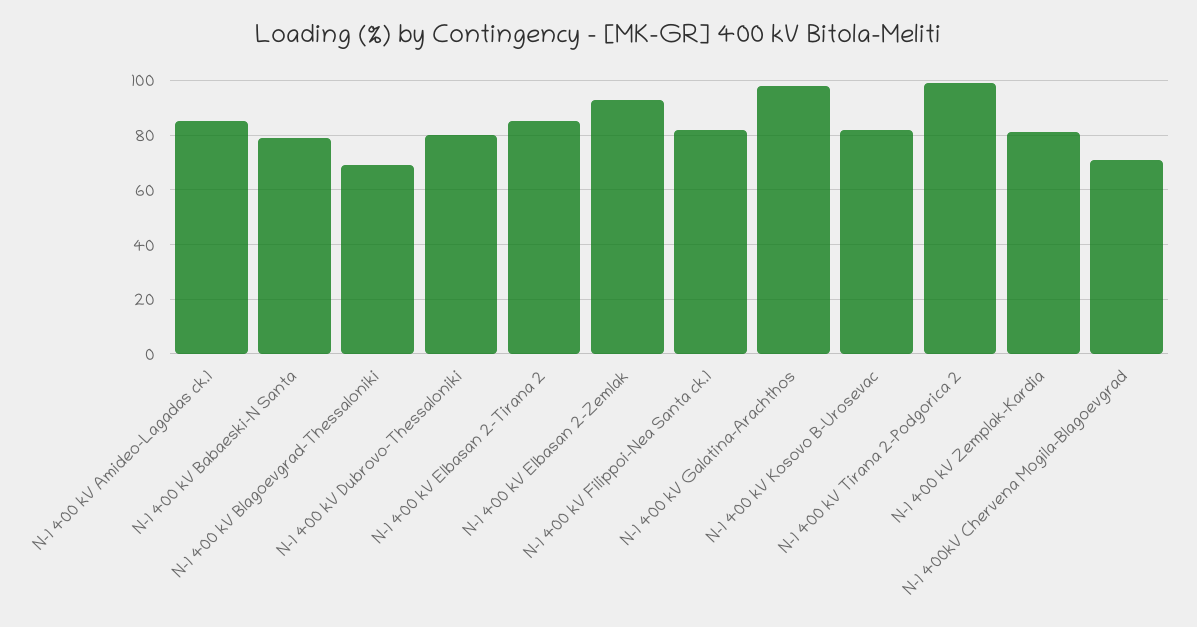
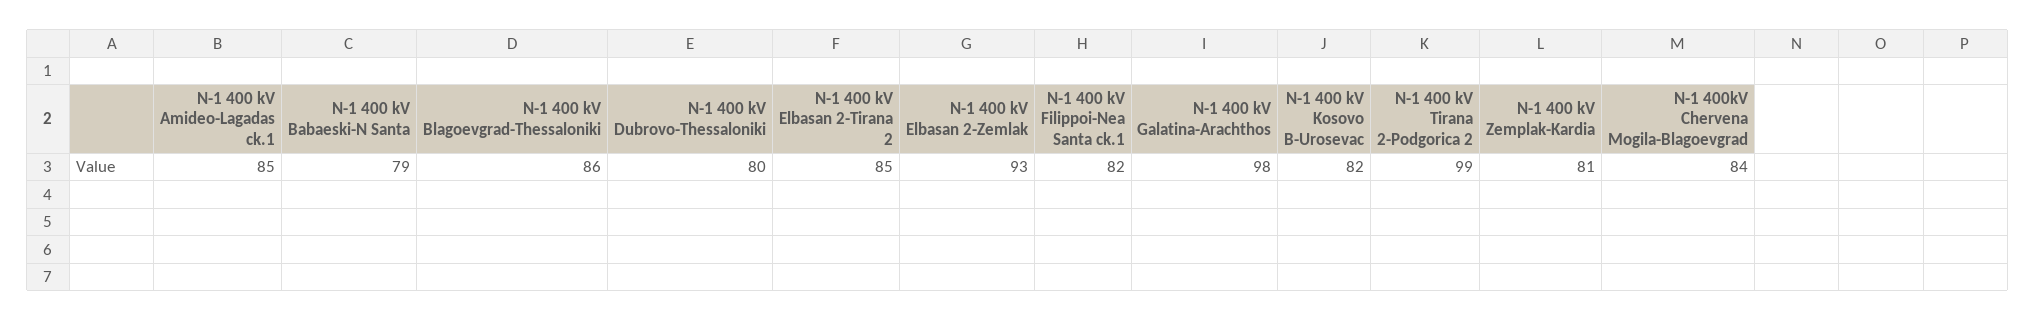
  {
    "N-1 400 kV Amideo-Lagadas ck.1": 85,
    "N-1 400 kV Babaeski-N Santa": 79,
-   "N-1 400 kV Blagoevgrad-Thessaloniki": 70,
+   "N-1 400 kV Blagoevgrad-Thessaloniki": 86,
    "N-1 400 kV Dubrovo-Thessaloniki": 80,
    "N-1 400 kV Elbasan 2-Tirana 2": 85,
    "N-1 400 kV Elbasan 2-Zemlak": 93,
    "N-1 400 kV Filippoi-Nea Santa ck.1": 82,
    "N-1 400 kV Galatina-Arachthos": 98,
    "N-1 400 kV Kosovo B-Urosevac": 82,
    "N-1 400 kV Tirana 2-Podgorica 2": 99,
    "N-1 400 kV Zemplak-Kardia": 81,
-   "N-1 400kV Chervena Mogila-Blagoevgrad": 70
+   "N-1 400kV Chervena Mogila-Blagoevgrad": 84
  }

